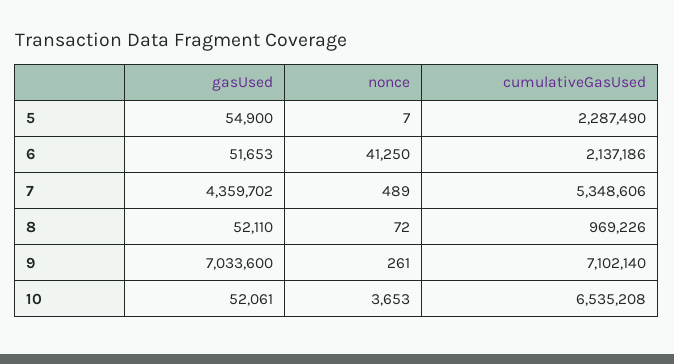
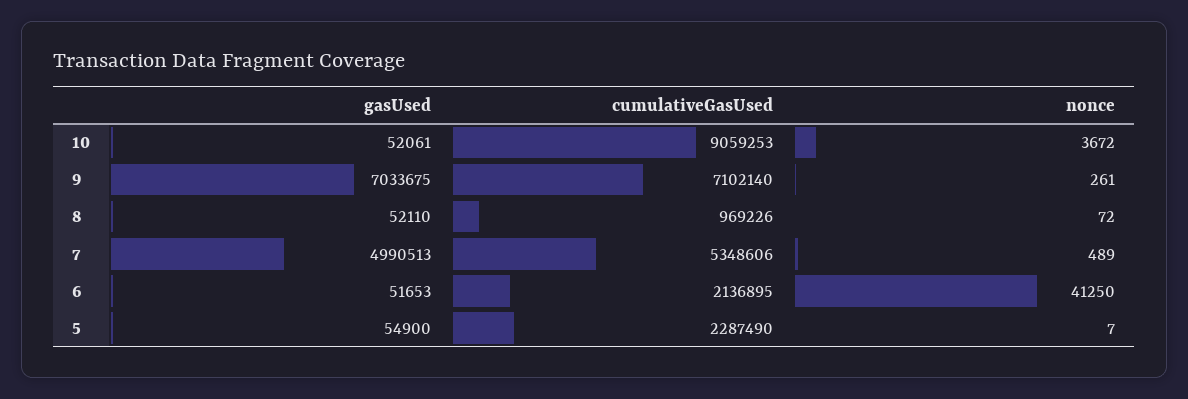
  {
    "gasUsed": {
      "5": 54900,
      "6": 51653,
-     "7": 4359702,
+     "7": 4990513,
      "8": 52110,
-     "9": 7033600,
+     "9": 7033675,
      "10": 52061
    },
    "nonce": {
      "5": 7,
      "6": 41250,
      "7": 489,
      "8": 72,
      "9": 261,
-     "10": 3653
+     "10": 3672
    },
    "cumulativeGasUsed": {
      "5": 2287490,
-     "6": 2137186,
+     "6": 2136895,
      "7": 5348606,
      "8": 969226,
      "9": 7102140,
-     "10": 6535208
+     "10": 9059253
    }
  }

